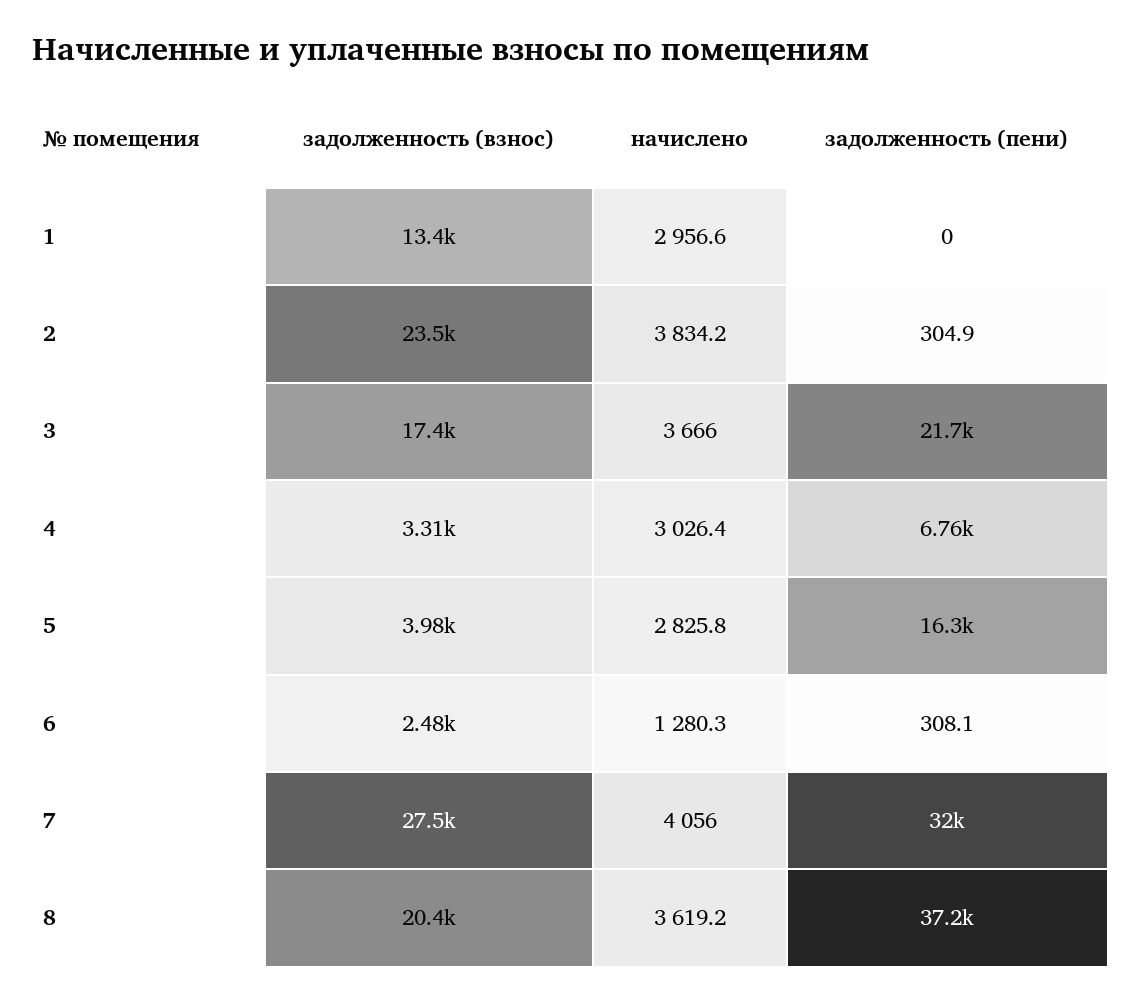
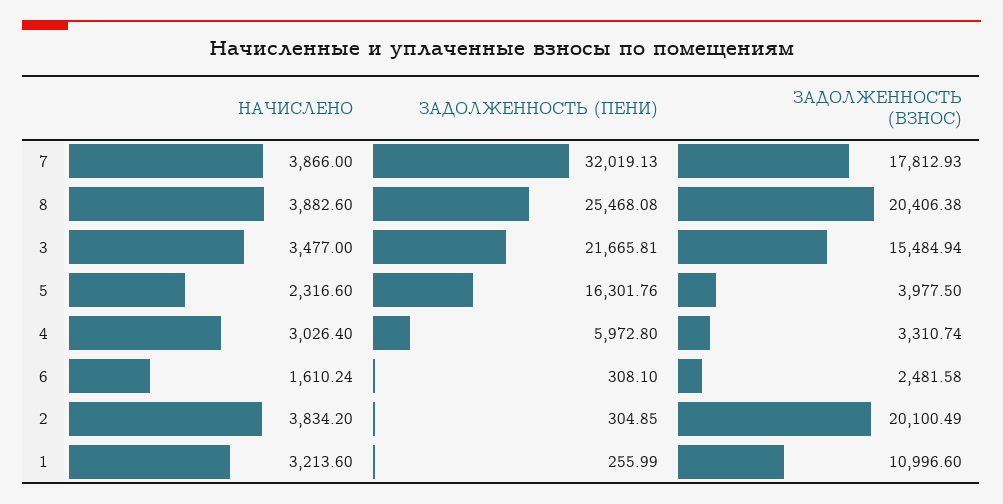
  {
    "задолженность (взнос)": {
-     "1": 13400,
+     "1": 10996.6,
-     "2": 23500,
+     "2": 20100.49,
-     "3": 17400,
+     "3": 15484.94,
      "4": 3310.74,
      "5": 3977.5,
      "6": 2481.58,
-     "7": 27500,
+     "7": 17812.93,
      "8": 20406.38
    },
    "начислено": {
-     "1": 2956.6,
+     "1": 3213.6,
      "2": 3834.2,
-     "3": 3666,
+     "3": 3477,
      "4": 3026.4,
-     "5": 2825.8,
+     "5": 2316.6,
-     "6": 1280.3,
+     "6": 1610.24,
-     "7": 4056,
+     "7": 3866,
-     "8": 3619.2
+     "8": 3882.6
    },
    "задолженность (пени)": {
-     "1": 0,
+     "1": 255.99,
      "2": 304.85,
      "3": 21665.81,
-     "4": 6760,
+     "4": 5972.8,
      "5": 16301.76,
      "6": 308.1,
      "7": 32019.13,
-     "8": 37200
+     "8": 25468.08
    }
  }

